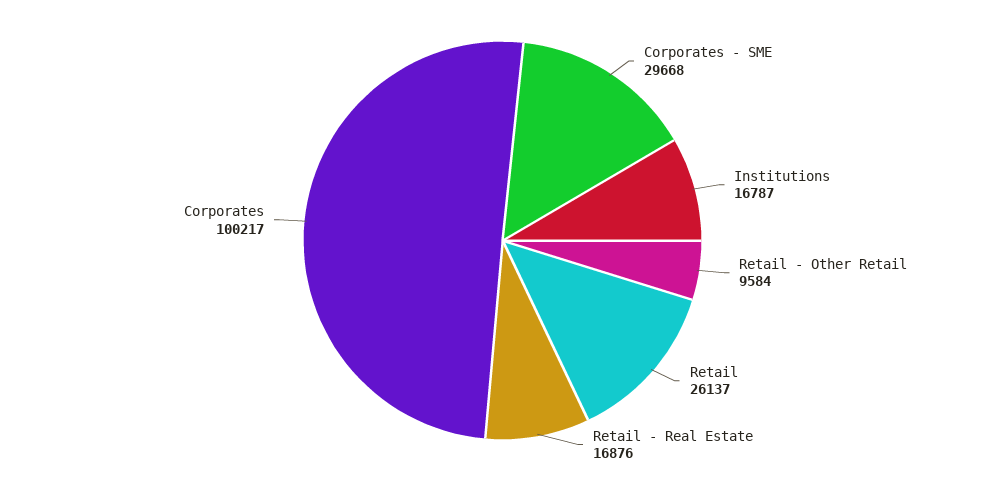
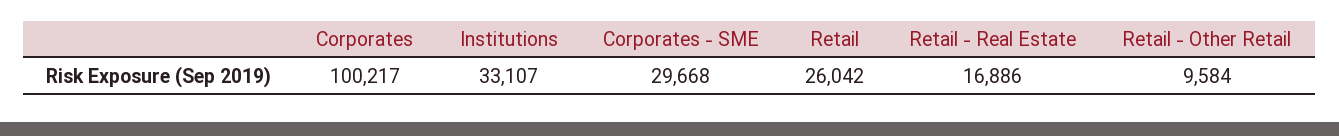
  {
    "Corporates - SME": 29668,
-   "Institutions": 16787,
+   "Institutions": 33107,
    "Retail - Other Retail": 9584,
-   "Retail": 26137,
+   "Retail": 26042,
-   "Retail - Real Estate": 16876,
+   "Retail - Real Estate": 16886,
    "Corporates": 100217
  }

